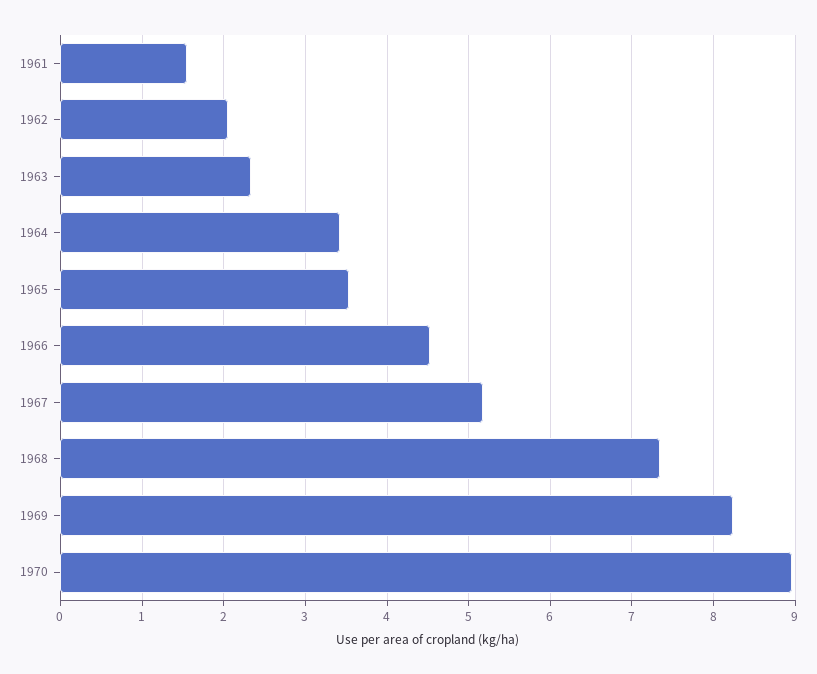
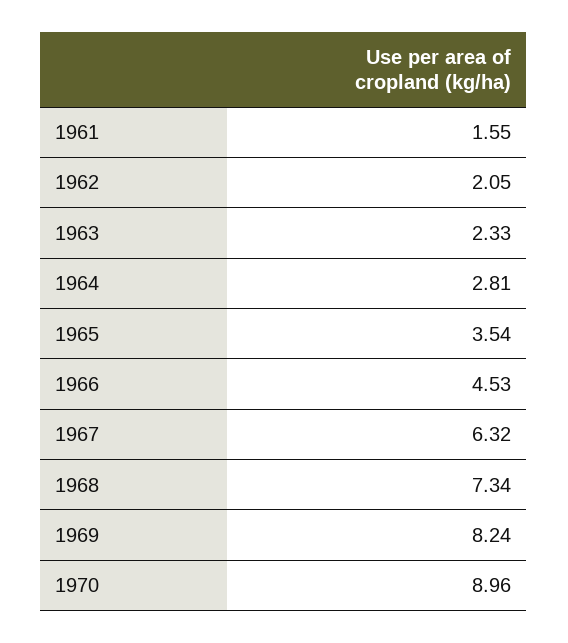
  {
    "1961": 1.55,
    "1962": 2.05,
    "1963": 2.33,
-   "1964": 3.4,
+   "1964": 2.81,
    "1965": 3.54,
    "1966": 4.53,
-   "1967": 5.2,
+   "1967": 6.32,
    "1968": 7.34,
    "1969": 8.24,
    "1970": 8.96
  }

